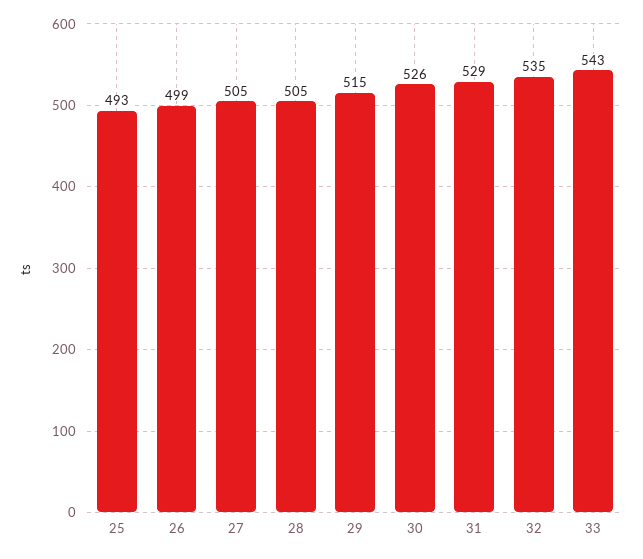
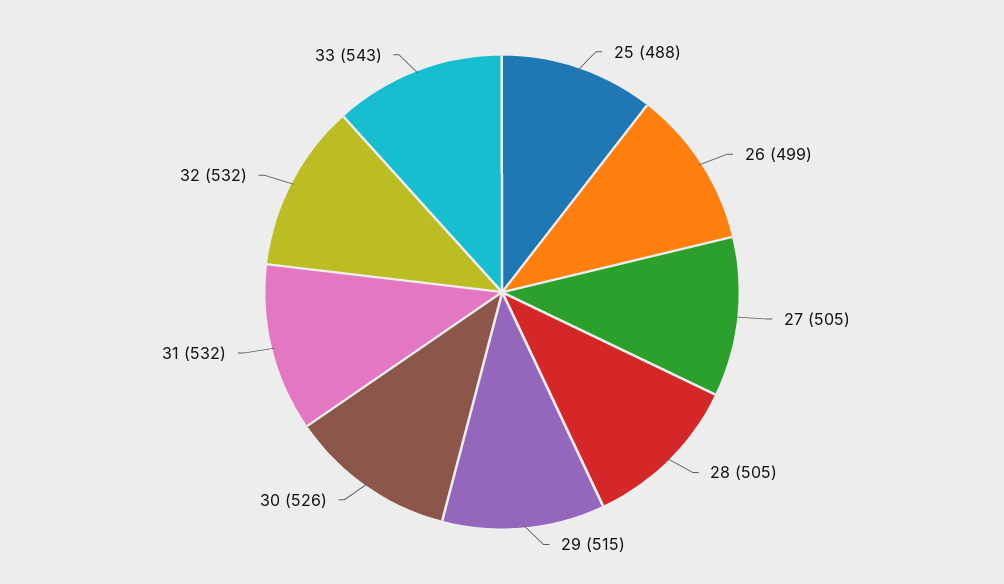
  {
-   "25": 493,
+   "25": 488,
    "26": 499,
    "27": 505,
    "28": 505,
    "29": 515,
    "30": 526,
-   "31": 529,
+   "31": 532,
-   "32": 535,
+   "32": 532,
    "33": 543
  }

